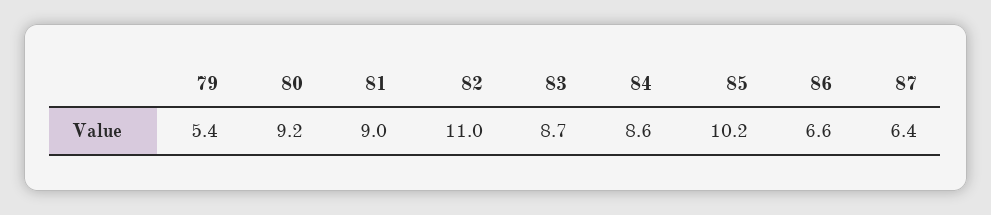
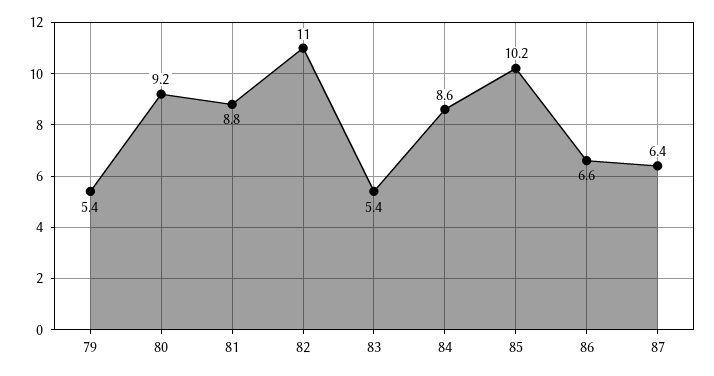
  {
    "79": 5.4,
    "80": 9.2,
-   "81": 9,
+   "81": 8.8,
    "82": 11,
-   "83": 8.7,
+   "83": 5.4,
    "84": 8.6,
    "85": 10.2,
    "86": 6.6,
    "87": 6.4
  }

